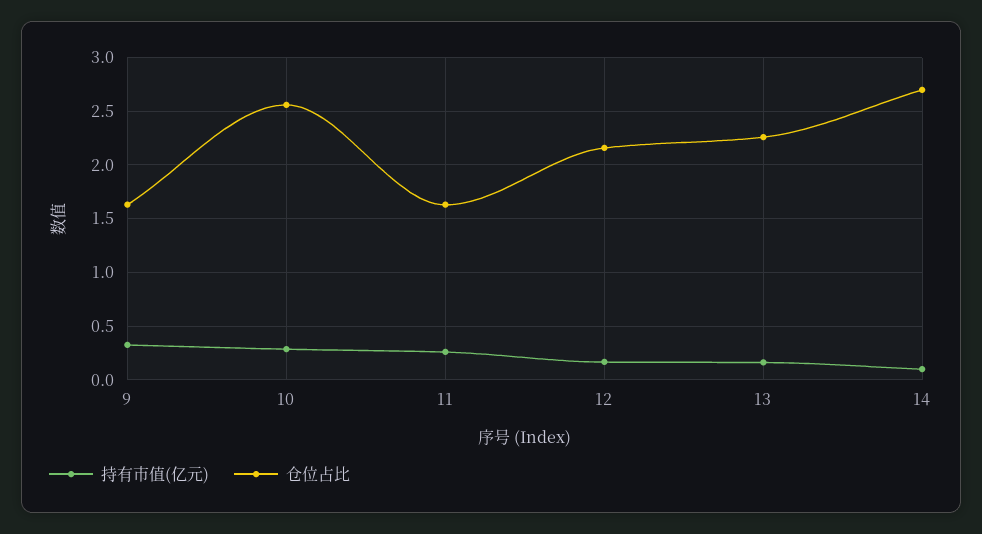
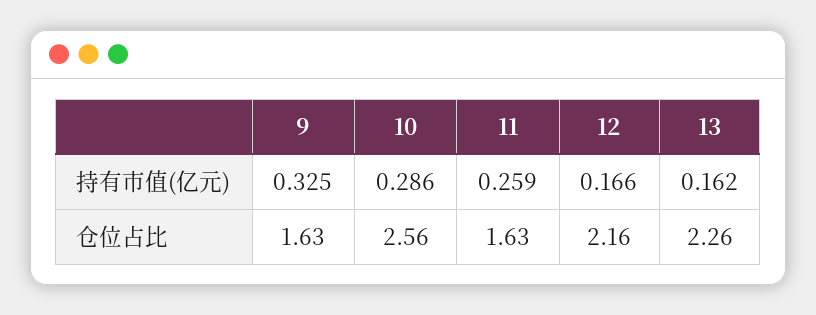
  {
    "持有市值(亿元)": {
      "9": 0.325,
      "10": 0.286,
      "11": 0.259,
      "12": 0.166,
-     "13": 0.162,
+     "13": 0.162
-     "14": 0.1
    },
    "仓位占比": {
      "9": 1.63,
      "10": 2.56,
      "11": 1.63,
      "12": 2.16,
-     "13": 2.26,
+     "13": 2.26
-     "14": 2.7
    }
  }

